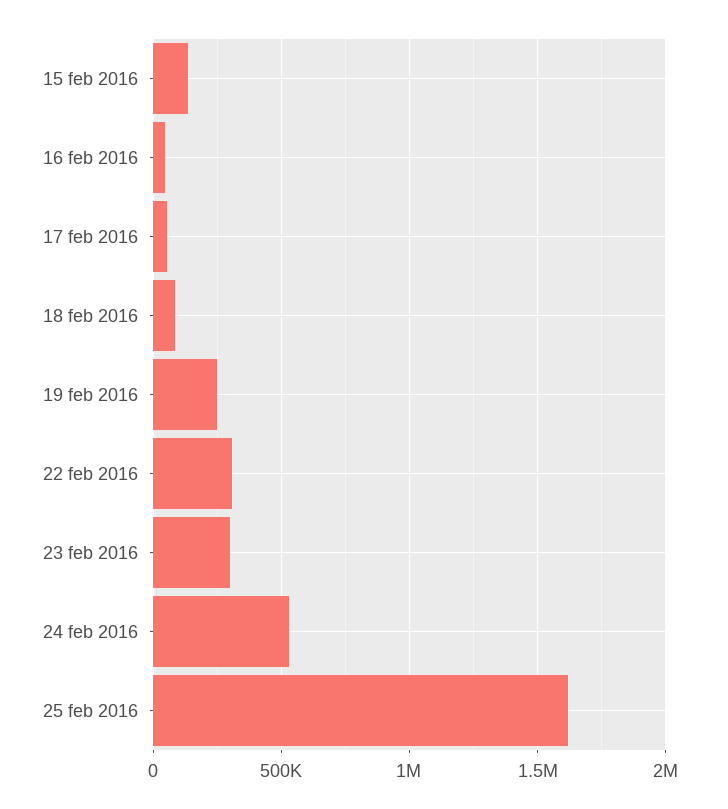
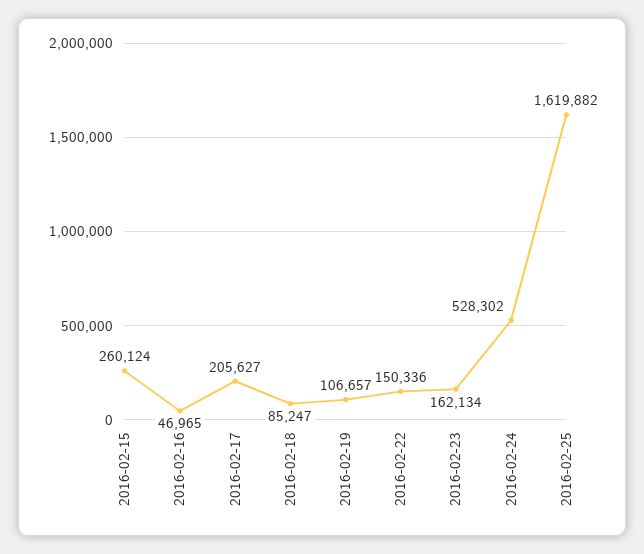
  {
-   "15 feb 2016": 150000,
+   "15 feb 2016": 260124,
    "16 feb 2016": 46965,
-   "17 feb 2016": 50000,
+   "17 feb 2016": 205627,
    "18 feb 2016": 85247,
-   "19 feb 2016": 250000,
+   "19 feb 2016": 106657,
-   "22 feb 2016": 300000,
+   "22 feb 2016": 150336,
-   "23 feb 2016": 300000,
+   "23 feb 2016": 162134,
    "24 feb 2016": 528302,
    "25 feb 2016": 1619882
  }

